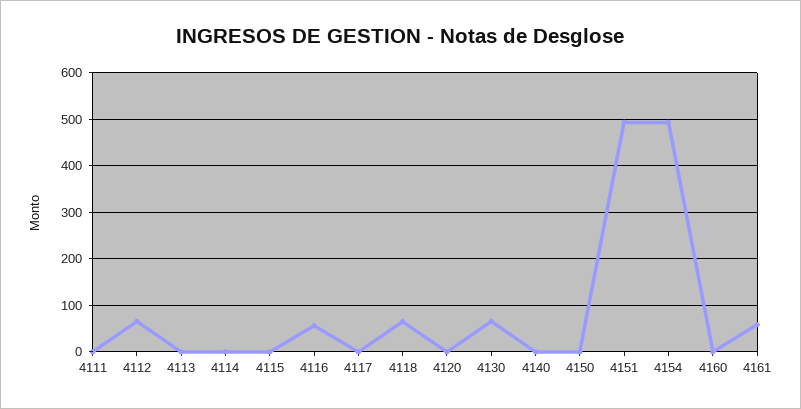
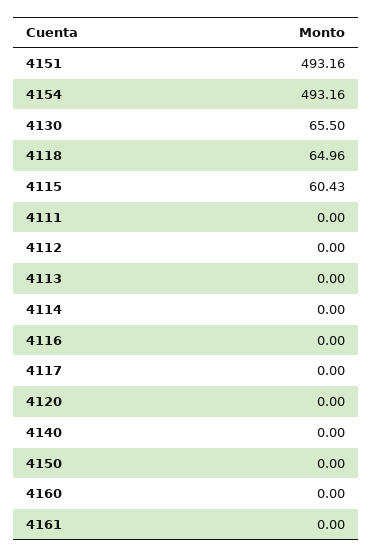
  {
    "4111": 0,
-   "4112": 60,
+   "4112": 0,
    "4113": 0,
    "4114": 0,
-   "4115": 0,
+   "4115": 60.43,
-   "4116": 60,
+   "4116": 0,
    "4117": 0,
    "4118": 64.96,
    "4120": 0,
    "4130": 65.5,
    "4140": 0,
    "4150": 0,
    "4151": 493.16,
    "4154": 493.16,
    "4160": 0,
-   "4161": 60
+   "4161": 0
  }

